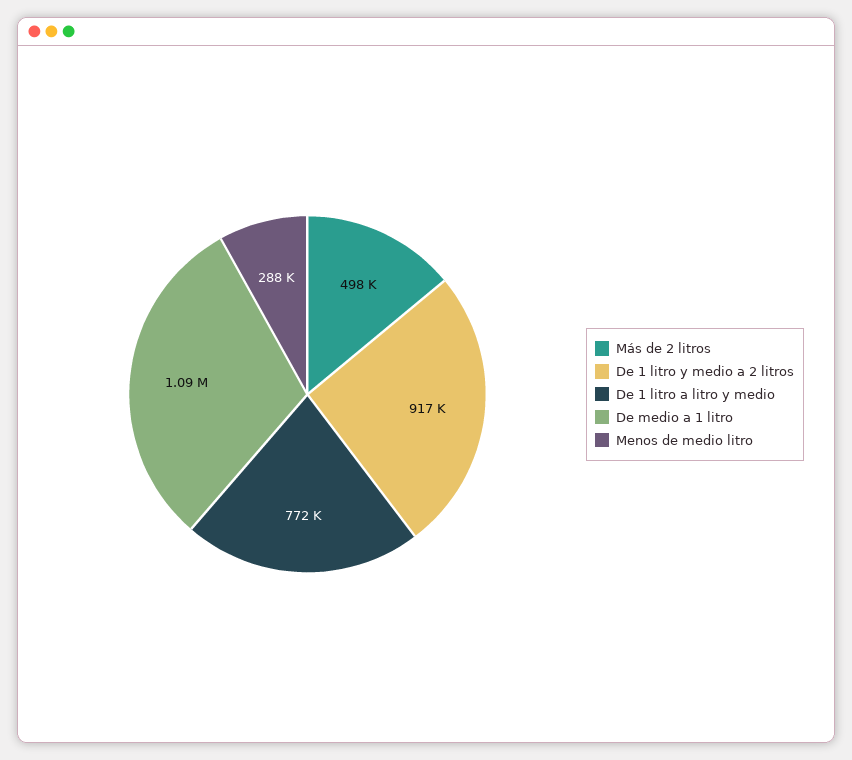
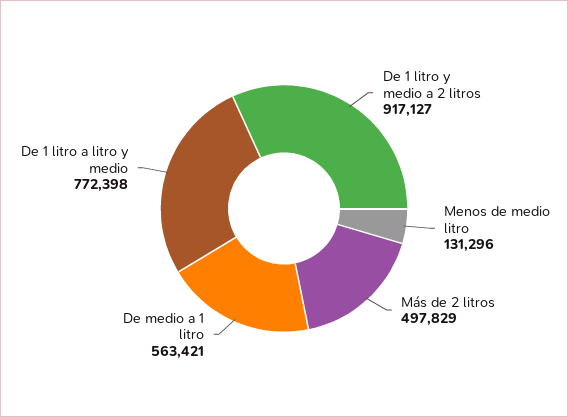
  {
    "Más de 2 litros": 497829,
    "De 1 litro y medio a 2 litros": 917127,
    "De 1 litro a litro y medio": 772398,
-   "De medio a 1 litro": 1090000,
+   "De medio a 1 litro": 563421,
-   "Menos de medio litro": 288000
+   "Menos de medio litro": 131296
  }

